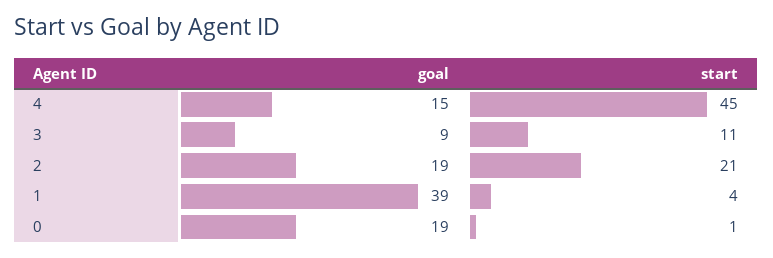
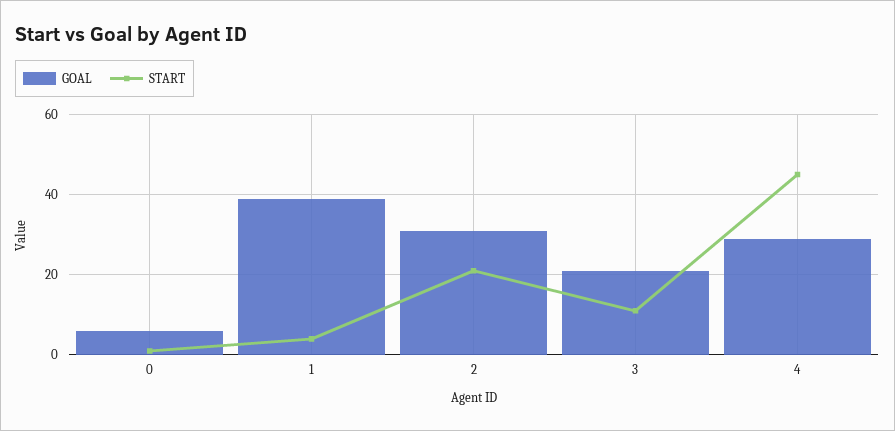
  {
    "goal": {
-     "4": 15,
+     "4": 30,
-     "3": 9,
+     "3": 20,
-     "2": 19,
+     "2": 30,
      "1": 39,
-     "0": 19
+     "0": 5
    },
    "start": {
      "4": 45,
      "3": 11,
      "2": 21,
      "1": 4,
      "0": 1
    }
  }

